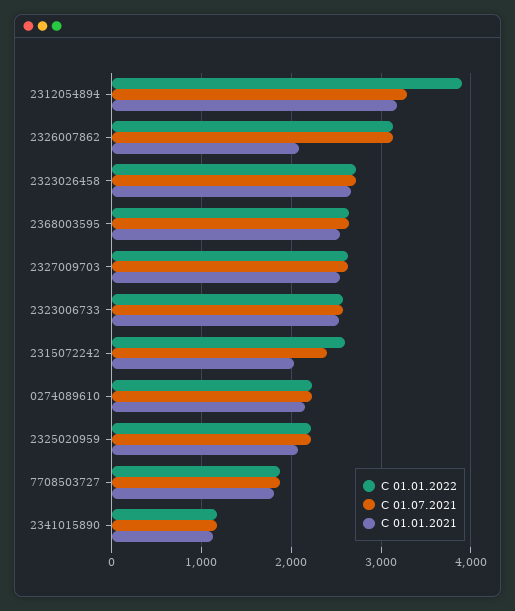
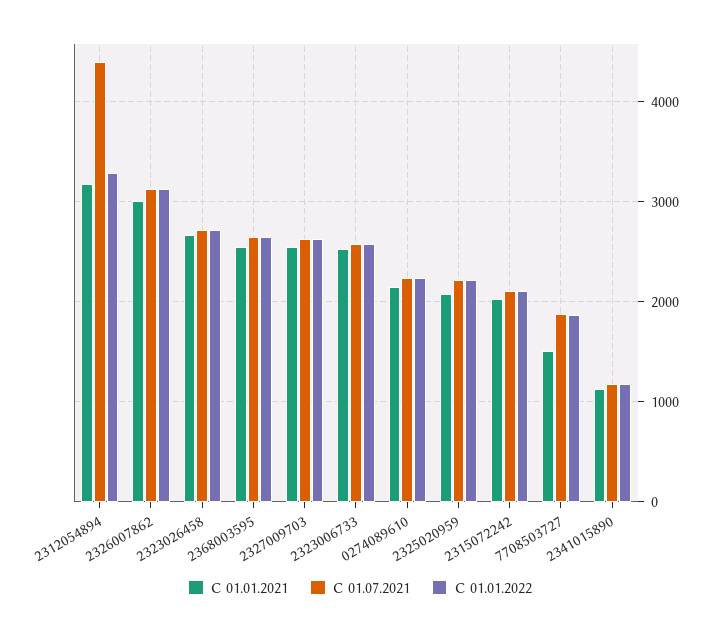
  {
    "С 01.01.2022": {
-     "2312054894": 3900,
+     "2312054894": 3300,
      "2326007862": 3100,
      "2323026458": 2700,
      "2368003595": 2600,
      "2327009703": 2600,
      "2323006733": 2600,
-     "2315072242": 2600,
+     "2315072242": 2100,
      "0274089610": 2200,
      "2325020959": 2200,
      "7708503727": 1900,
      "2341015890": 1200
    },
    "С 01.07.2021": {
-     "2312054894": 3300,
+     "2312054894": 4400,
      "2326007862": 3100,
      "2323026458": 2700,
      "2368003595": 2600,
      "2327009703": 2600,
      "2323006733": 2600,
-     "2315072242": 2400,
+     "2315072242": 2100,
      "0274089610": 2200,
      "2325020959": 2200,
      "7708503727": 1900,
      "2341015890": 1200
    },
    "С 01.01.2021": {
      "2312054894": 3200,
-     "2326007862": 2100,
+     "2326007862": 3000,
      "2323026458": 2700,
      "2368003595": 2500,
      "2327009703": 2500,
      "2323006733": 2500,
      "2315072242": 2000,
      "0274089610": 2100,
      "2325020959": 2100,
-     "7708503727": 1800,
+     "7708503727": 1500,
      "2341015890": 1100
    }
  }

